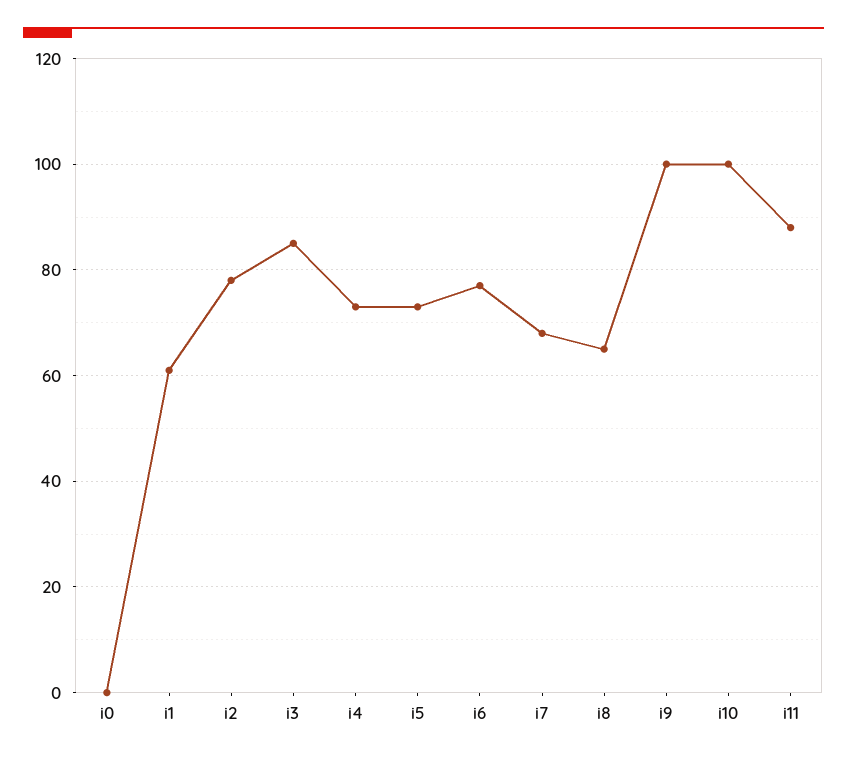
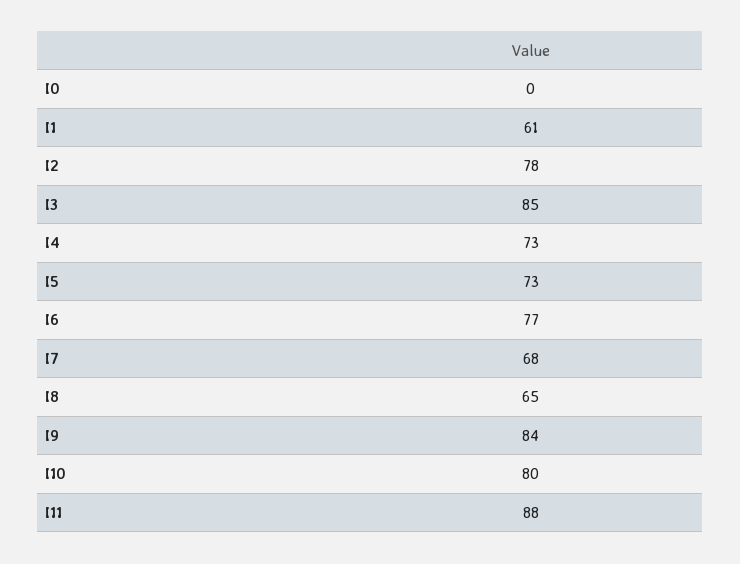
  {
    "i0": 0,
    "i1": 61,
    "i2": 78,
    "i3": 85,
    "i4": 73,
    "i5": 73,
    "i6": 77,
    "i7": 68,
    "i8": 65,
-   "i9": 100,
+   "i9": 84,
-   "i10": 100,
+   "i10": 80,
    "i11": 88
  }

